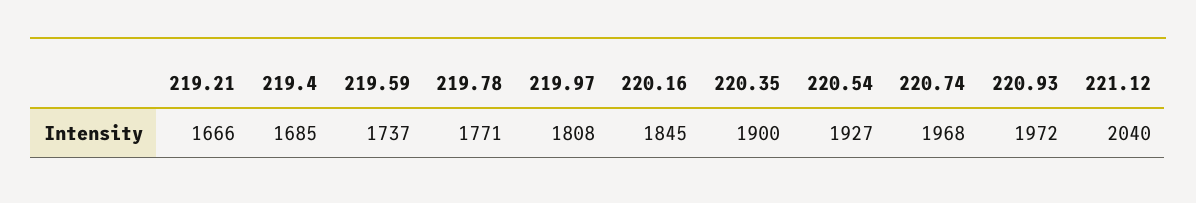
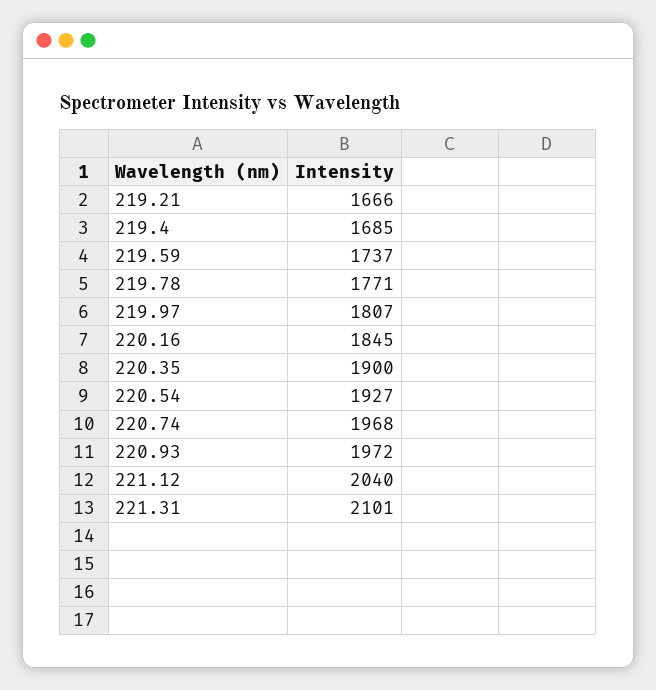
  {
    "219.21": 1666,
    "219.4": 1685,
    "219.59": 1737,
    "219.78": 1771,
-   "219.97": 1808,
+   "219.97": 1807,
    "220.16": 1845,
    "220.35": 1900,
    "220.54": 1927,
    "220.74": 1968,
    "220.93": 1972,
-   "221.12": 2040
+   "221.12": 2040,
+   "221.31": 2101
  }

